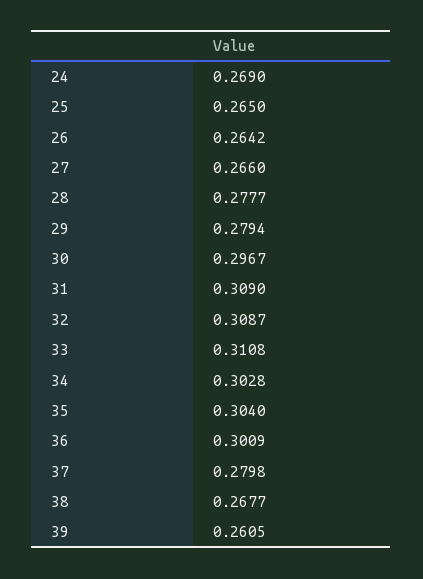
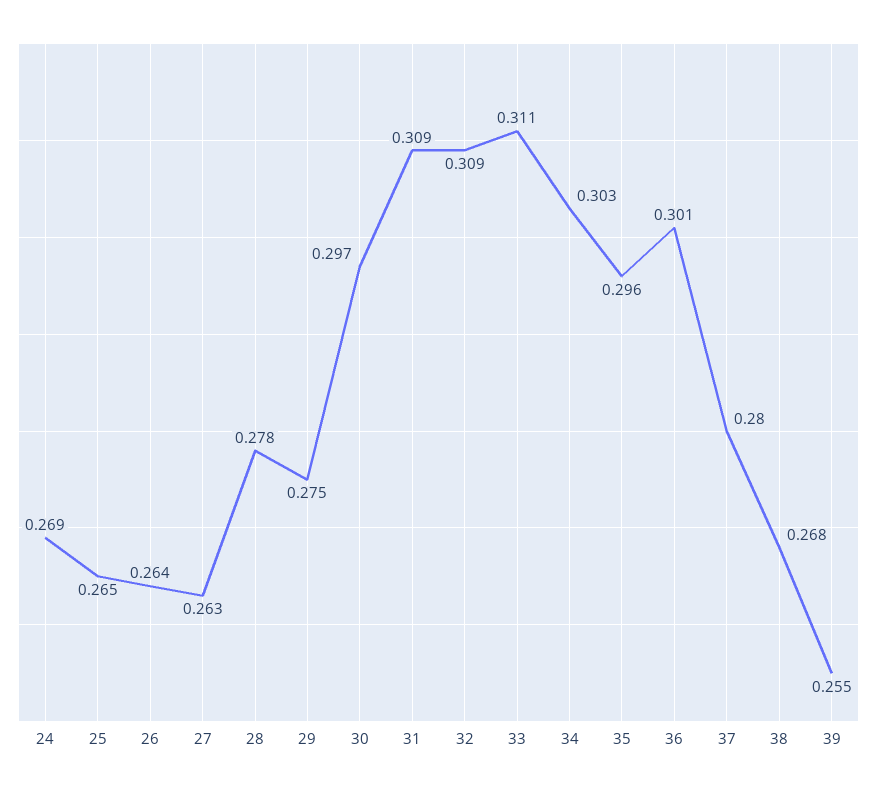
  {
    "24": 0.269,
    "25": 0.265,
    "26": 0.2642,
-   "27": 0.266,
+   "27": 0.263,
    "28": 0.2777,
-   "29": 0.2794,
+   "29": 0.275,
    "30": 0.2967,
    "31": 0.309,
    "32": 0.3087,
    "33": 0.3108,
    "34": 0.3028,
-   "35": 0.304,
+   "35": 0.296,
    "36": 0.3009,
    "37": 0.2798,
    "38": 0.2677,
-   "39": 0.2605
+   "39": 0.255
  }

